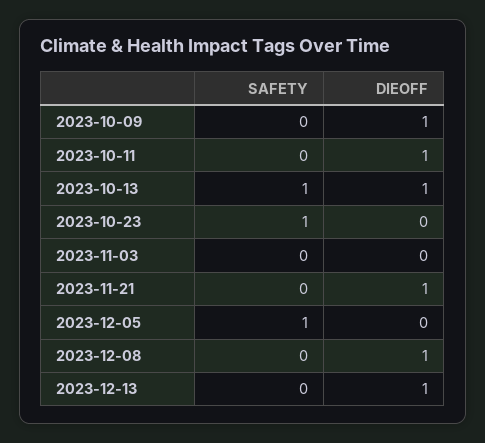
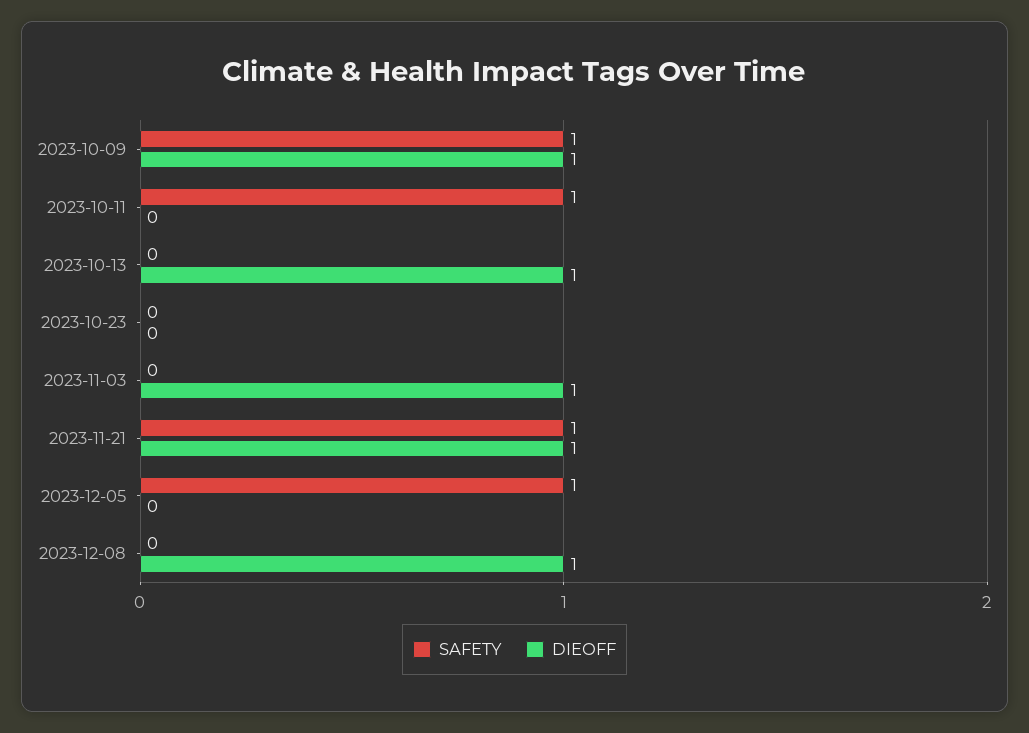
  {
    "SAFETY": {
-     "2023-10-09": 0,
+     "2023-10-09": 1,
-     "2023-10-11": 0,
+     "2023-10-11": 1,
-     "2023-10-13": 1,
+     "2023-10-13": 0,
-     "2023-10-23": 1,
+     "2023-10-23": 0,
      "2023-11-03": 0,
-     "2023-11-21": 0,
+     "2023-11-21": 1,
      "2023-12-05": 1,
-     "2023-12-08": 0,
+     "2023-12-08": 0
-     "2023-12-13": 0
    },
    "DIEOFF": {
      "2023-10-09": 1,
-     "2023-10-11": 1,
+     "2023-10-11": 0,
      "2023-10-13": 1,
      "2023-10-23": 0,
-     "2023-11-03": 0,
+     "2023-11-03": 1,
      "2023-11-21": 1,
      "2023-12-05": 0,
-     "2023-12-08": 1,
+     "2023-12-08": 1
-     "2023-12-13": 1
    }
  }

